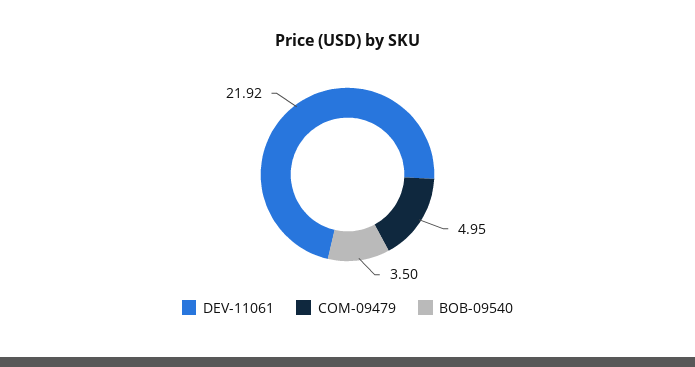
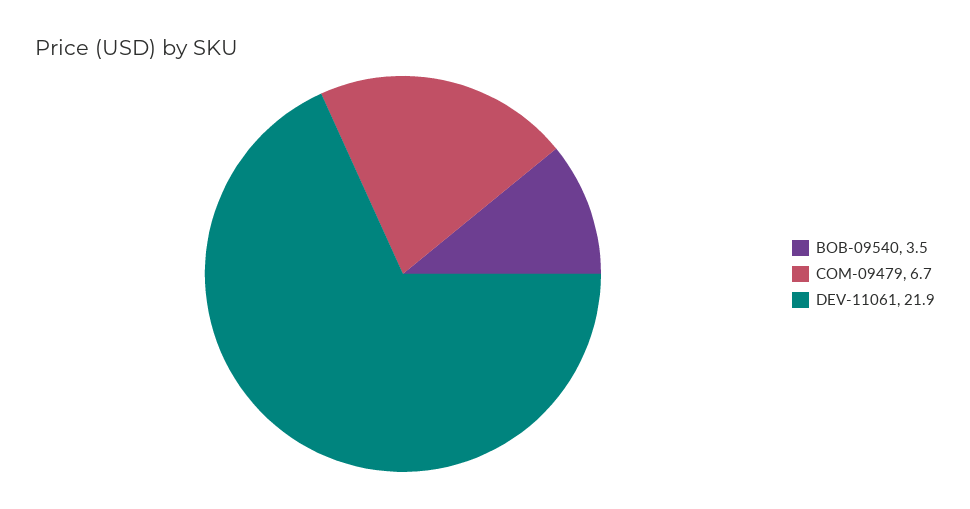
  {
    "DEV-11061": 21.92,
-   "COM-09479": 4.95,
+   "COM-09479": 6.7,
    "BOB-09540": 3.5
  }

